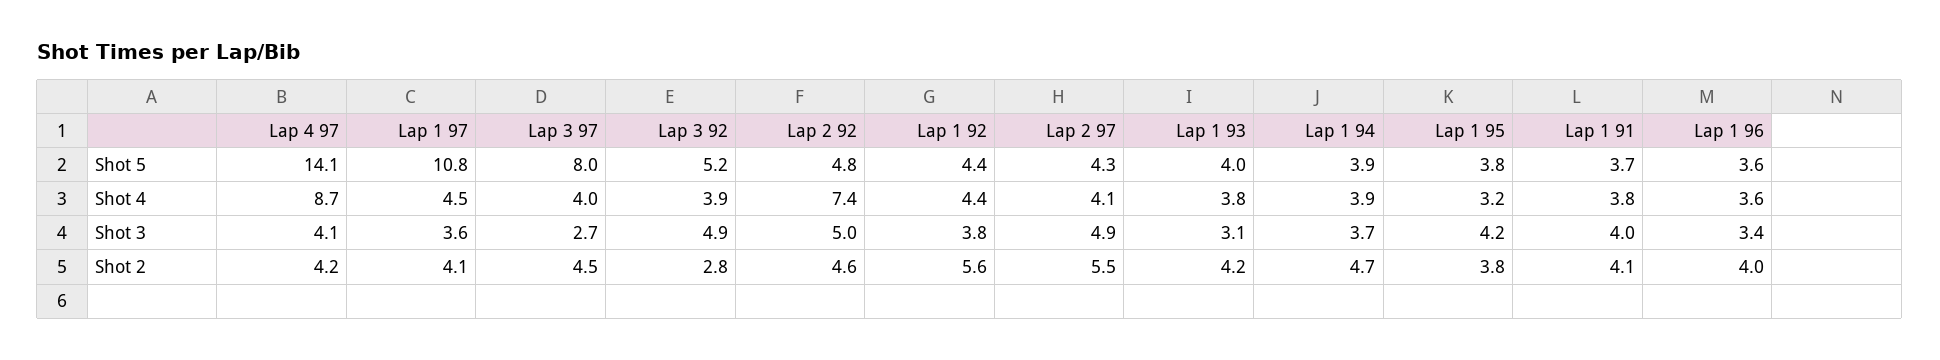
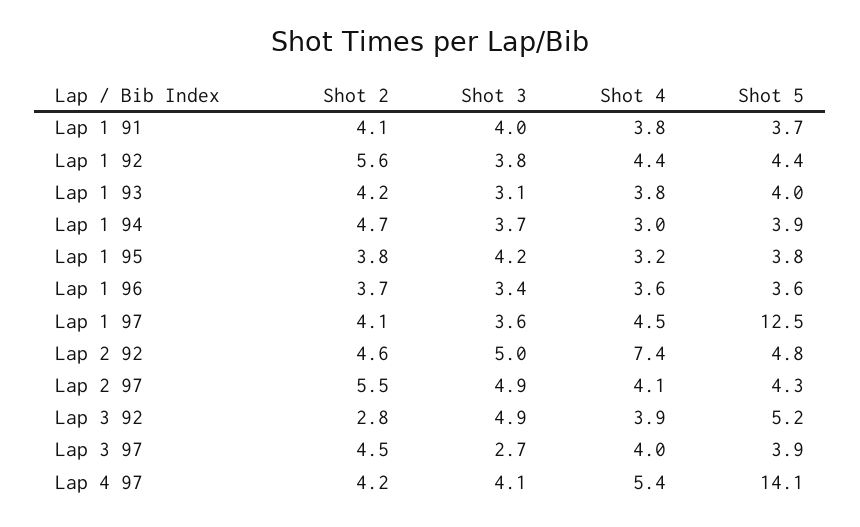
  {
    "Lap 4 97": {
      "Shot 5": 14.1,
-     "Shot 4": 8.7,
+     "Shot 4": 5.4,
      "Shot 3": 4.1,
      "Shot 2": 4.2
    },
    "Lap 1 97": {
-     "Shot 5": 10.8,
+     "Shot 5": 12.5,
      "Shot 4": 4.5,
      "Shot 3": 3.6,
      "Shot 2": 4.1
    },
    "Lap 3 97": {
-     "Shot 5": 8,
+     "Shot 5": 3.9,
      "Shot 4": 4,
      "Shot 3": 2.7,
      "Shot 2": 4.5
    },
    "Lap 3 92": {
      "Shot 5": 5.2,
      "Shot 4": 3.9,
      "Shot 3": 4.9,
      "Shot 2": 2.8
    },
    "Lap 2 92": {
      "Shot 5": 4.8,
      "Shot 4": 7.4,
      "Shot 3": 5,
      "Shot 2": 4.6
    },
    "Lap 1 92": {
      "Shot 5": 4.4,
      "Shot 4": 4.4,
      "Shot 3": 3.8,
      "Shot 2": 5.6
    },
    "Lap 2 97": {
      "Shot 5": 4.3,
      "Shot 4": 4.1,
      "Shot 3": 4.9,
      "Shot 2": 5.5
    },
    "Lap 1 93": {
      "Shot 5": 4,
      "Shot 4": 3.8,
      "Shot 3": 3.1,
      "Shot 2": 4.2
    },
    "Lap 1 94": {
      "Shot 5": 3.9,
-     "Shot 4": 3.9,
+     "Shot 4": 3,
      "Shot 3": 3.7,
      "Shot 2": 4.7
    },
    "Lap 1 95": {
      "Shot 5": 3.8,
      "Shot 4": 3.2,
      "Shot 3": 4.2,
      "Shot 2": 3.8
    },
    "Lap 1 91": {
      "Shot 5": 3.7,
      "Shot 4": 3.8,
      "Shot 3": 4,
      "Shot 2": 4.1
    },
    "Lap 1 96": {
      "Shot 5": 3.6,
      "Shot 4": 3.6,
      "Shot 3": 3.4,
-     "Shot 2": 4
+     "Shot 2": 3.7
    }
  }

